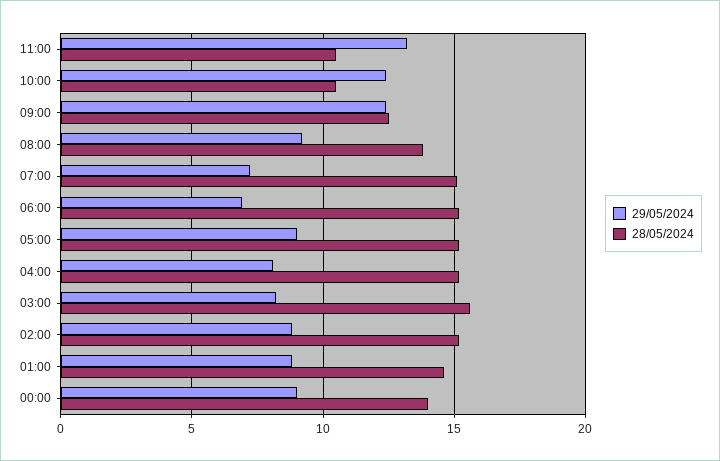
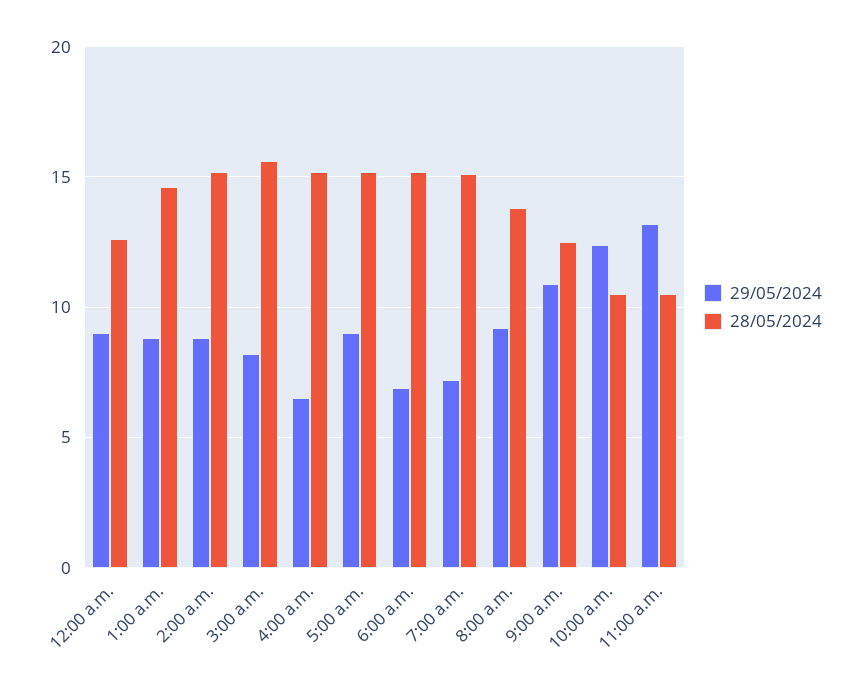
  {
    "29/05/2024": {
      "11:00": 13,
      "10:00": 12.5,
-     "09:00": 12.5,
+     "09:00": 11,
      "08:00": 9,
      "07:00": 7,
      "06:00": 7,
      "05:00": 9,
-     "04:00": 8,
+     "04:00": 6.5,
      "03:00": 8,
      "02:00": 9,
      "01:00": 9,
      "00:00": 9
    },
    "28/05/2024": {
      "11:00": 10.5,
      "10:00": 10.5,
      "09:00": 12.5,
      "08:00": 14,
      "07:00": 15,
      "06:00": 15,
      "05:00": 15,
      "04:00": 15,
      "03:00": 15.5,
      "02:00": 15,
      "01:00": 14.5,
-     "00:00": 14
+     "00:00": 12.5
    }
  }

